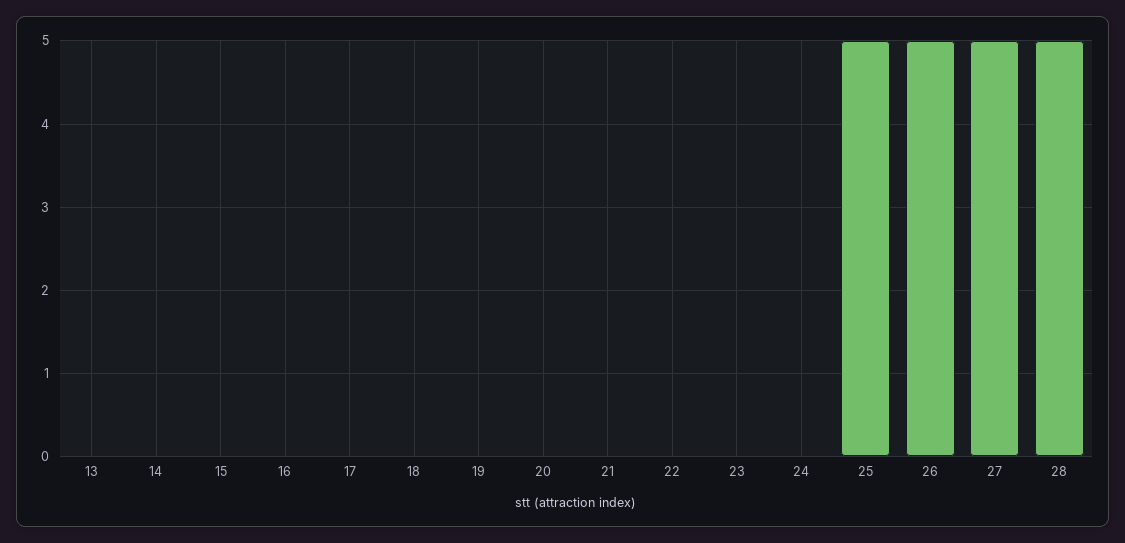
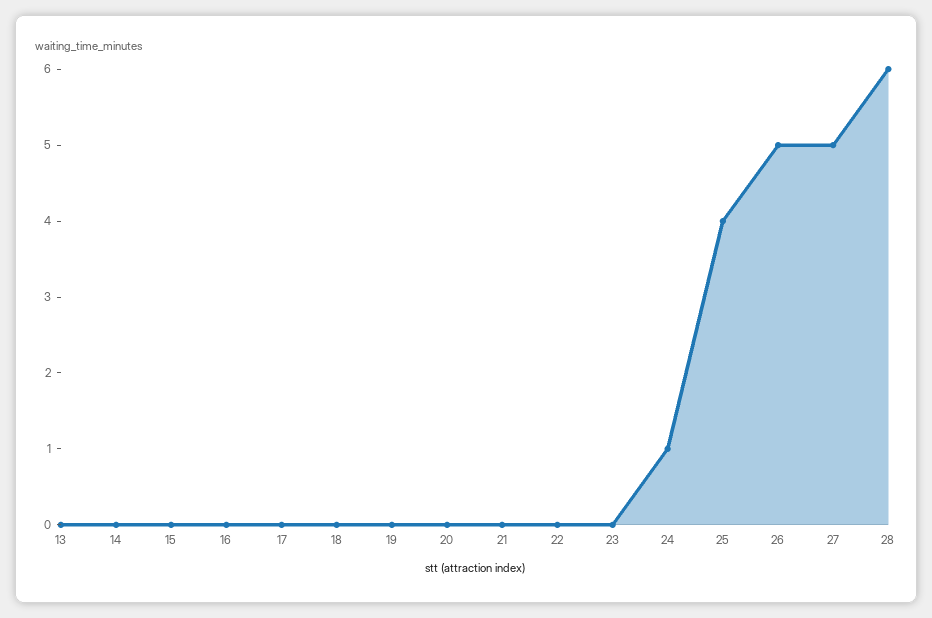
  {
    "13": 0,
    "14": 0,
    "15": 0,
    "16": 0,
    "17": 0,
    "18": 0,
    "19": 0,
    "20": 0,
    "21": 0,
    "22": 0,
    "23": 0,
-   "24": 0,
+   "24": 1,
-   "25": 5,
+   "25": 4,
    "26": 5,
    "27": 5,
-   "28": 5
+   "28": 6
  }

